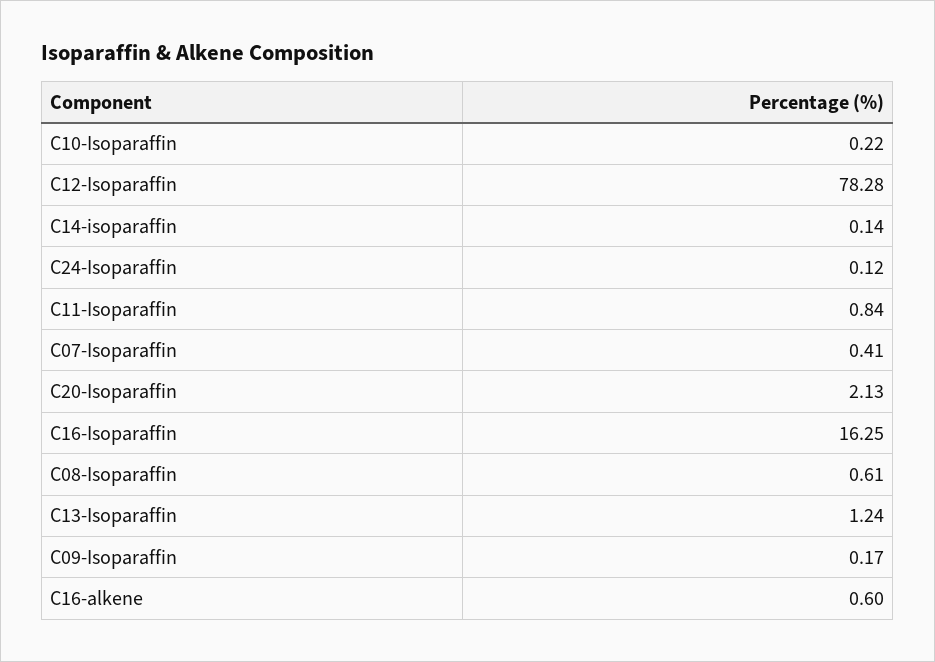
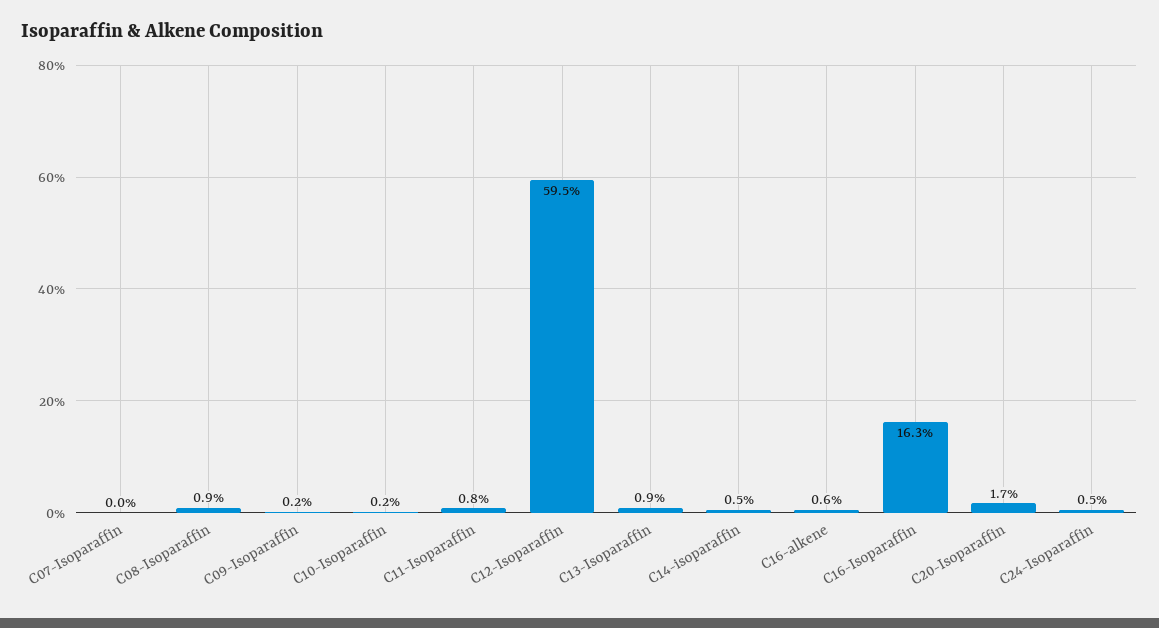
  {
    "C10-Isoparaffin": 0.22,
-   "C12-Isoparaffin": 78.28,
+   "C12-Isoparaffin": 59.5,
-   "C14-isoparaffin": 0.14,
+   "C14-isoparaffin": 0.5,
-   "C24-Isoparaffin": 0.12,
+   "C24-Isoparaffin": 0.5,
    "C11-Isoparaffin": 0.84,
-   "C07-Isoparaffin": 0.41,
+   "C07-Isoparaffin": 0,
-   "C20-Isoparaffin": 2.13,
+   "C20-Isoparaffin": 1.7,
    "C16-Isoparaffin": 16.25,
-   "C08-Isoparaffin": 0.61,
+   "C08-Isoparaffin": 0.9,
-   "C13-Isoparaffin": 1.24,
+   "C13-Isoparaffin": 0.9,
    "C09-Isoparaffin": 0.17,
    "C16-alkene": 0.6
  }

